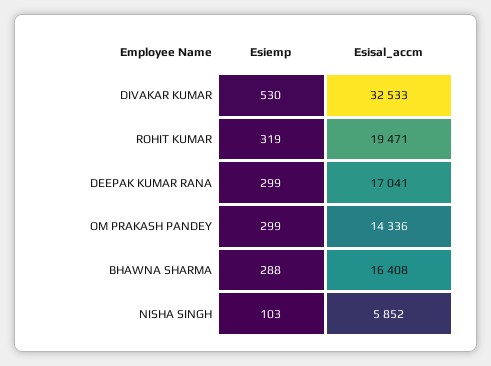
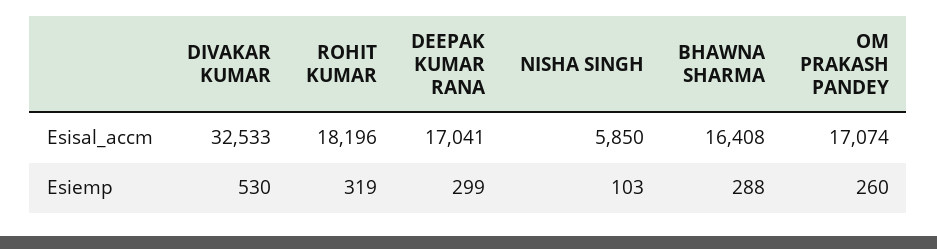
  {
    "Esiemp": {
      "DIVAKAR KUMAR": 530,
      "ROHIT KUMAR": 319,
      "DEEPAK KUMAR RANA": 299,
-     "OM PRAKASH PANDEY": 299,
+     "OM PRAKASH PANDEY": 260,
      "BHAWNA SHARMA": 288,
      "NISHA SINGH": 103
    },
    "Esisal_accm": {
      "DIVAKAR KUMAR": 32533,
-     "ROHIT KUMAR": 19471,
+     "ROHIT KUMAR": 18196,
      "DEEPAK KUMAR RANA": 17041,
-     "OM PRAKASH PANDEY": 14336,
+     "OM PRAKASH PANDEY": 17074,
      "BHAWNA SHARMA": 16408,
-     "NISHA SINGH": 5852
+     "NISHA SINGH": 5850
    }
  }

